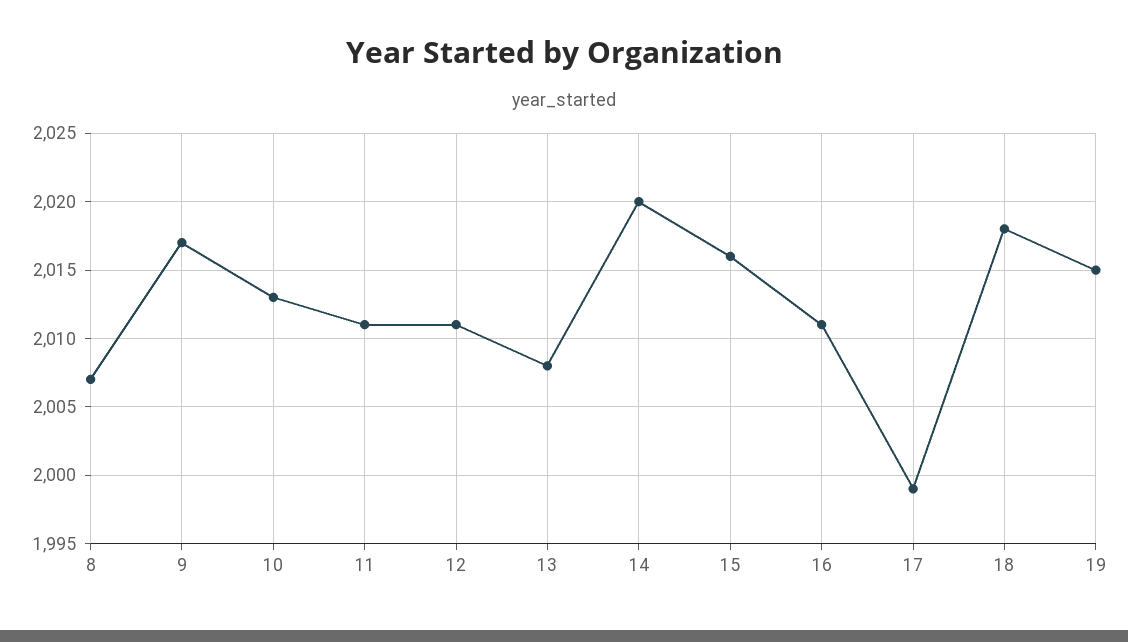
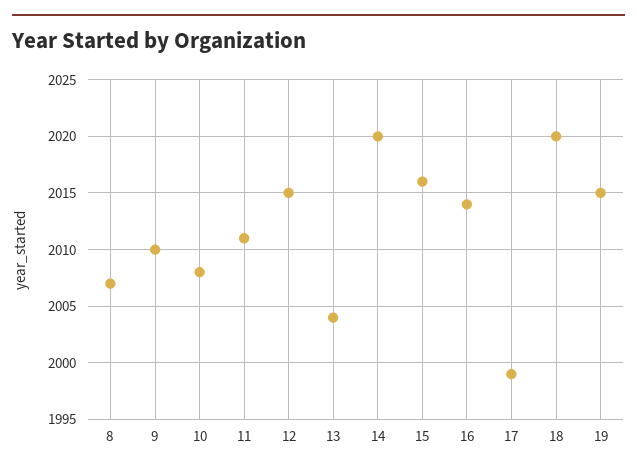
  {
    "8": 2007,
-   "9": 2017,
+   "9": 2010,
-   "10": 2013,
+   "10": 2008,
    "11": 2011,
-   "12": 2011,
+   "12": 2015,
-   "13": 2008,
+   "13": 2004,
    "14": 2020,
    "15": 2016,
-   "16": 2011,
+   "16": 2014,
    "17": 1999,
-   "18": 2018,
+   "18": 2020,
    "19": 2015
  }

